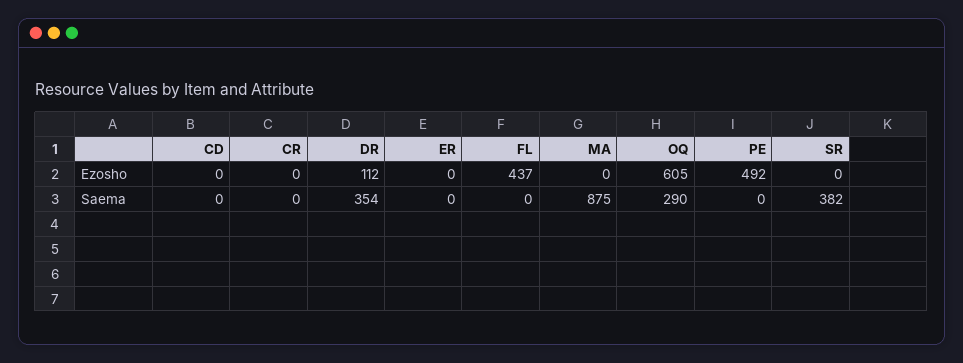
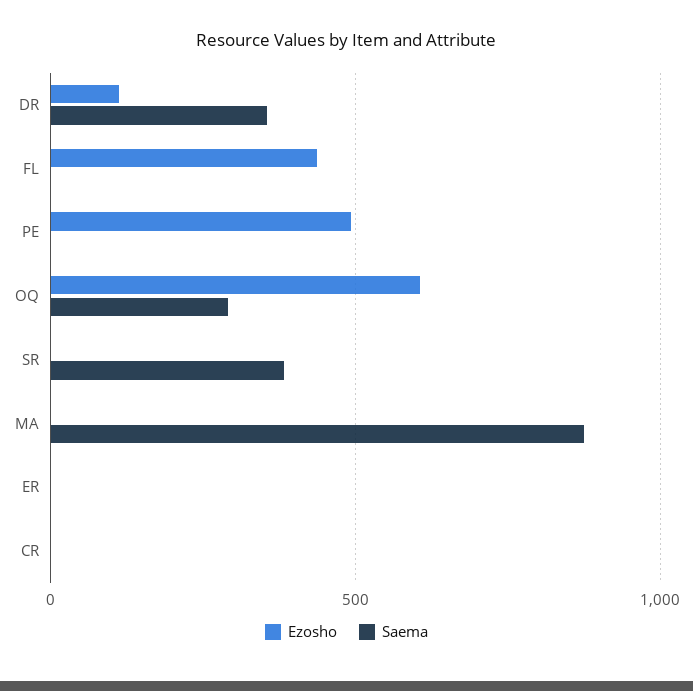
  {
    "Ezosho": {
-     "CD": 0,
      "CR": 0,
      "DR": 112,
      "ER": 0,
      "FL": 437,
      "MA": 0,
      "OQ": 605,
      "PE": 492,
      "SR": 0
    },
    "Saema": {
-     "CD": 0,
      "CR": 0,
      "DR": 354,
      "ER": 0,
      "FL": 0,
      "MA": 875,
      "OQ": 290,
      "PE": 0,
      "SR": 382
    }
  }

